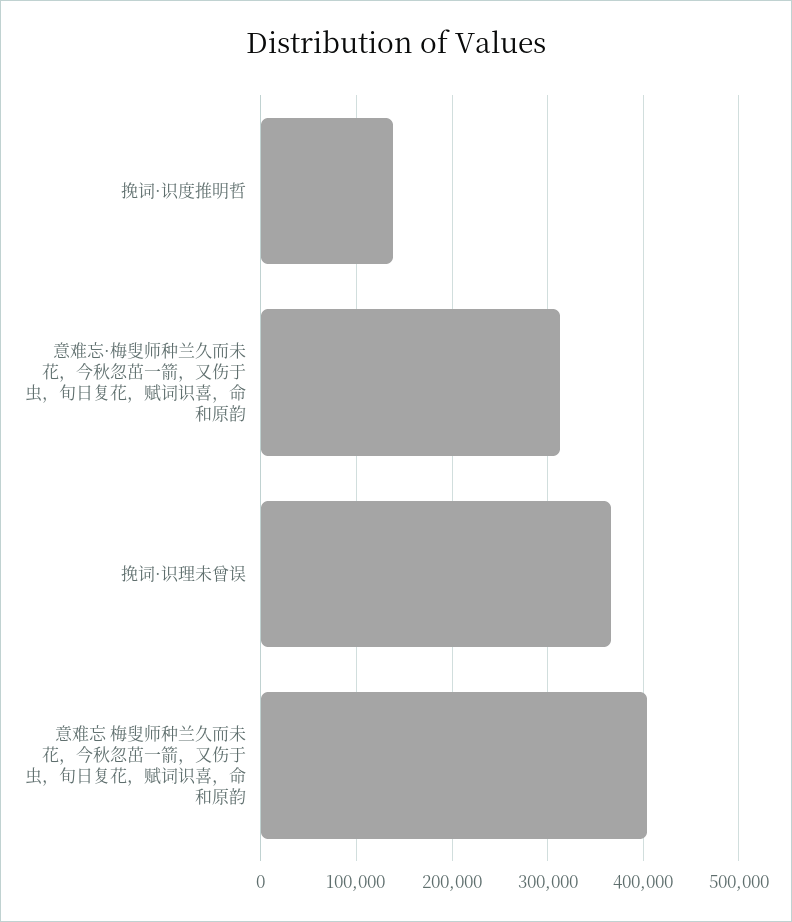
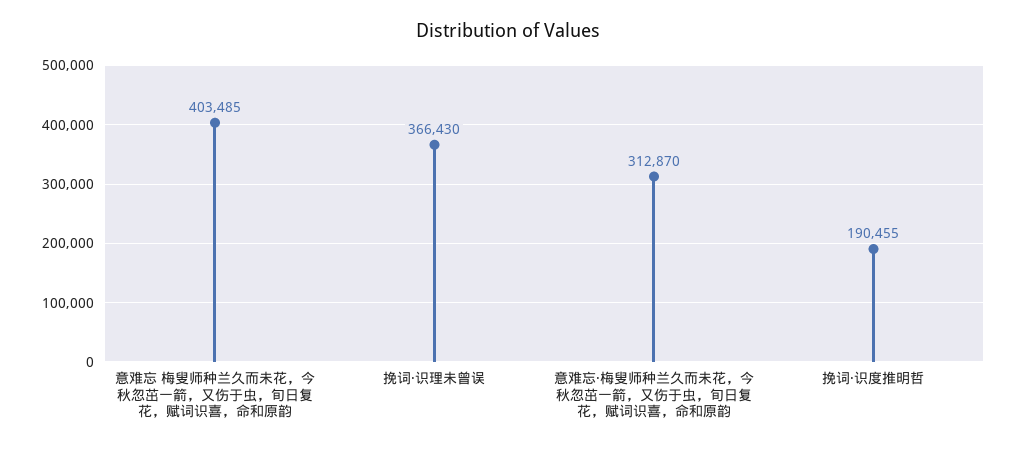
  {
-   "挽词·识度推明哲": 140000,
+   "挽词·识度推明哲": 190455,
    "意难忘·梅叟师种兰久而未花，今秋忽茁一箭，又伤于虫，旬日复花，赋词识喜，命和原韵": 312870,
    "挽词·识理未曾误": 366430,
    "意难忘 梅叟师种兰久而未花，今秋忽茁一箭，又伤于虫，旬日复花，赋词识喜，命和原韵": 403485
  }

